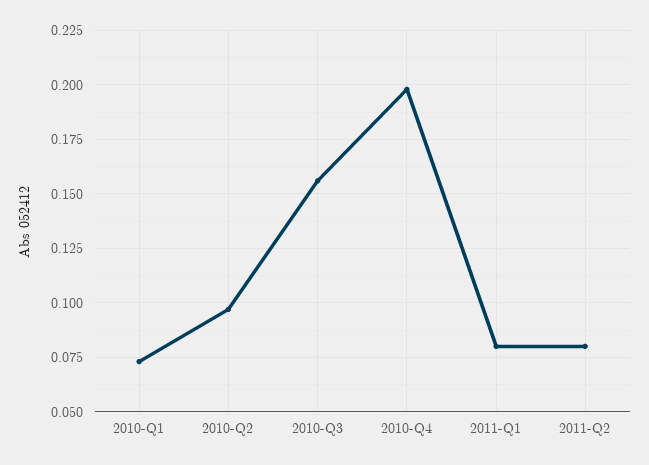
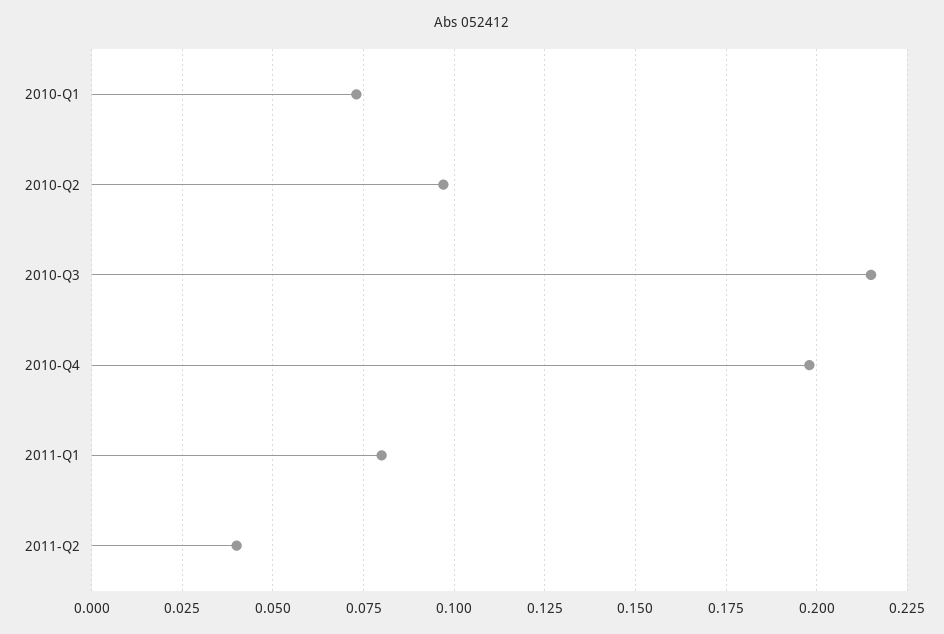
  {
    "2010-Q1": 0.075,
    "2010-Q2": 0.095,
-   "2010-Q3": 0.155,
+   "2010-Q3": 0.215,
    "2010-Q4": 0.2,
    "2011-Q1": 0.08,
-   "2011-Q2": 0.08
+   "2011-Q2": 0.04
  }

